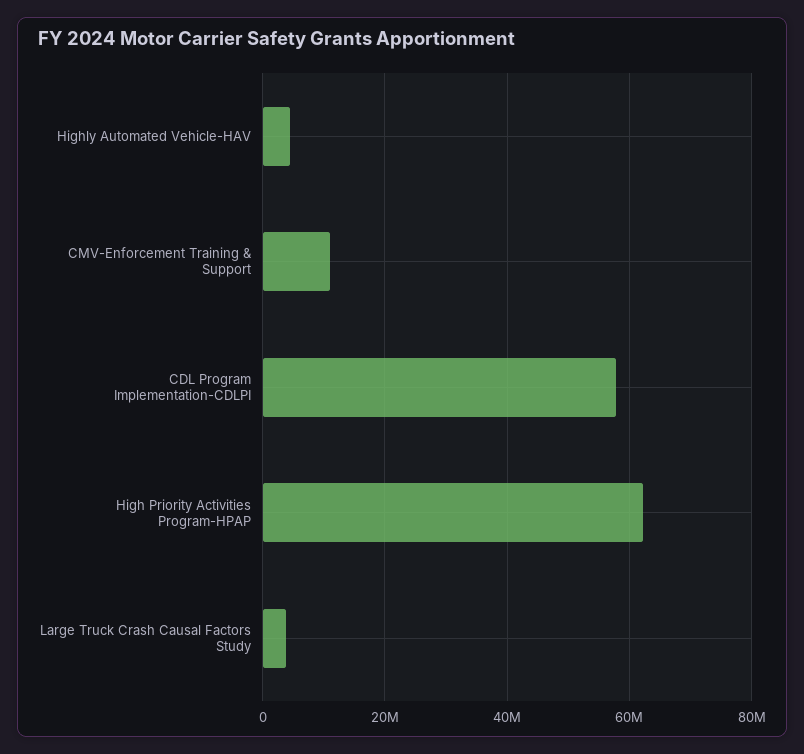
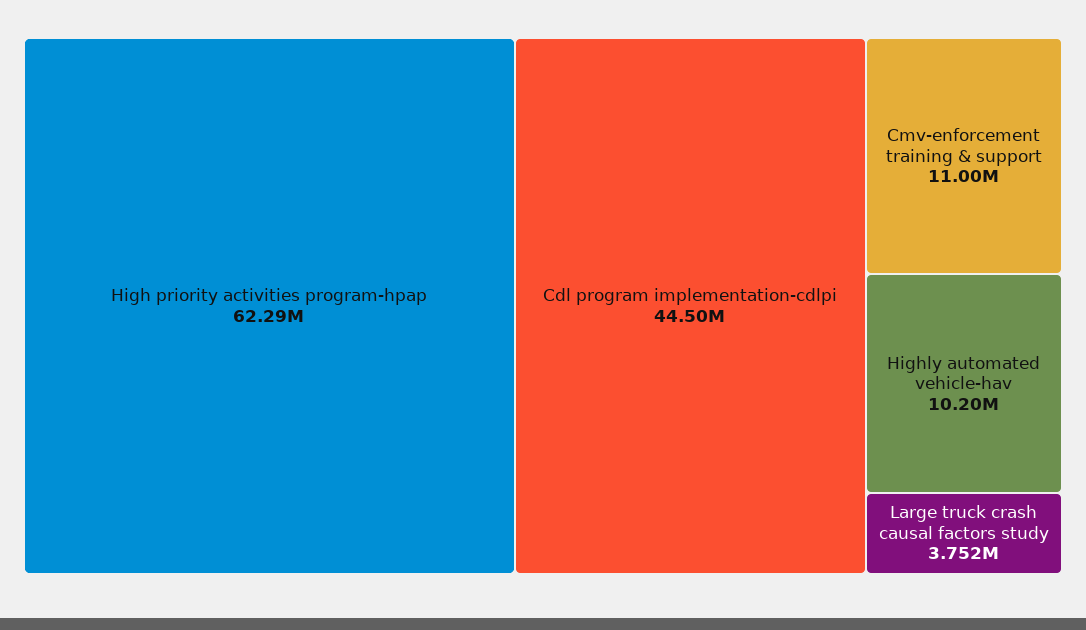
  {
-   "Highly Automated Vehicle-HAV": 4000000,
+   "Highly Automated Vehicle-HAV": 10200000,
    "CMV-Enforcement Training & Support": 11000000,
-   "CDL Program Implementation-CDLPI": 58000000,
+   "CDL Program Implementation-CDLPI": 44500000,
    "High Priority Activities Program-HPAP": 62290000,
    "Large Truck Crash Causal Factors Study": 3752000
  }

